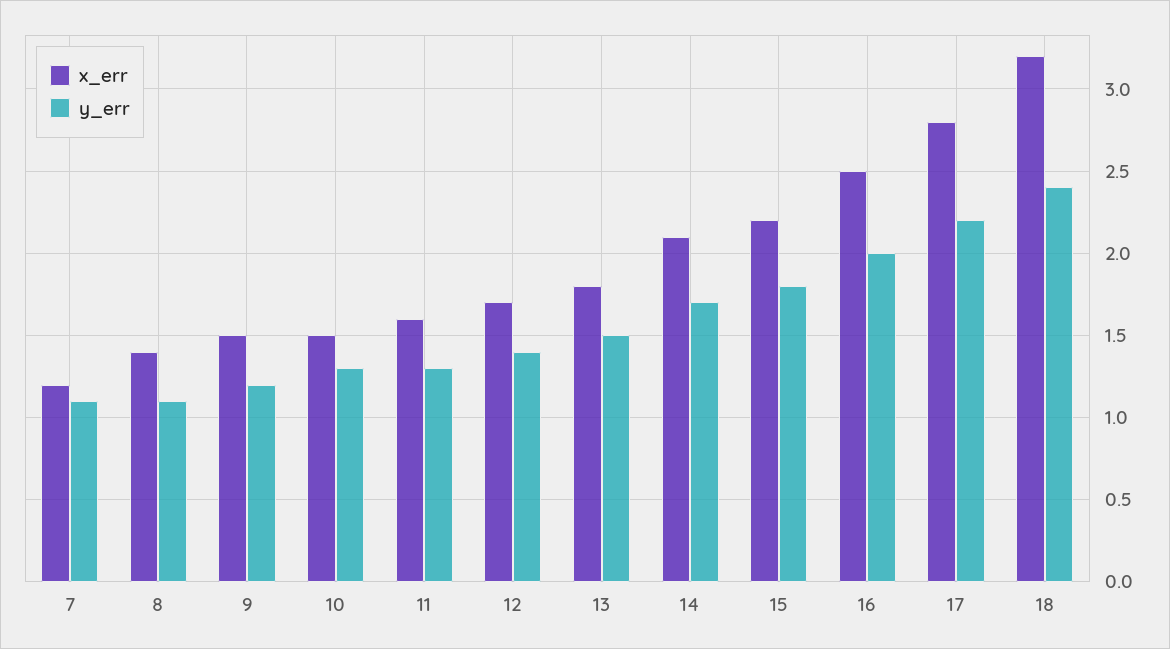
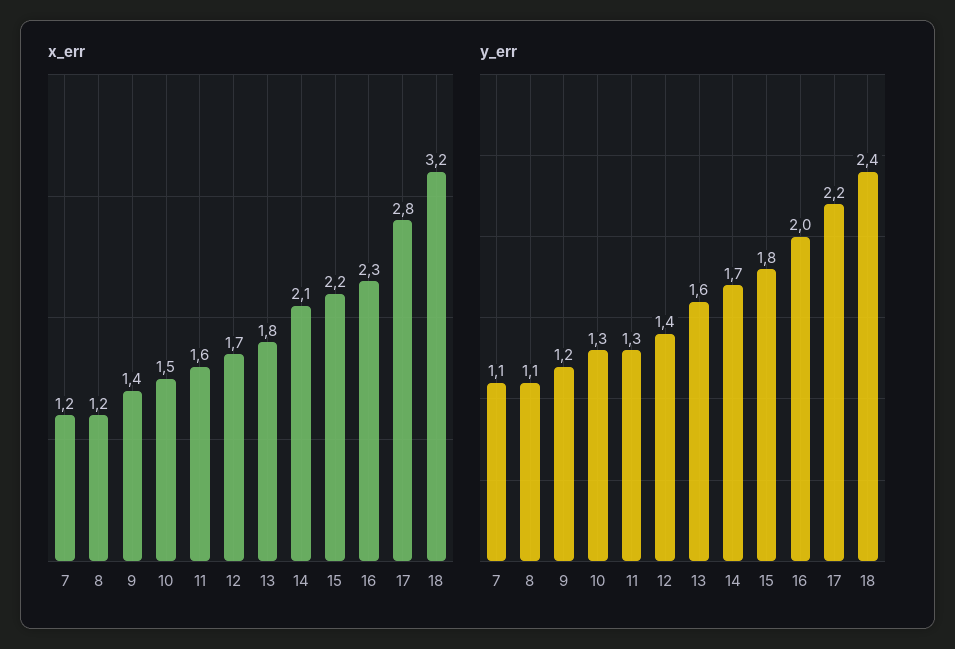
  {
    "x_err": {
      "7": 1.2,
-     "8": 1.4,
+     "8": 1.2,
-     "9": 1.5,
+     "9": 1.4,
      "10": 1.5,
      "11": 1.6,
      "12": 1.7,
      "13": 1.8,
      "14": 2.1,
      "15": 2.2,
-     "16": 2.5,
+     "16": 2.3,
      "17": 2.8,
      "18": 3.2
    },
    "y_err": {
      "7": 1.1,
      "8": 1.1,
      "9": 1.2,
      "10": 1.3,
      "11": 1.3,
      "12": 1.4,
-     "13": 1.5,
+     "13": 1.6,
      "14": 1.7,
      "15": 1.8,
      "16": 2,
      "17": 2.2,
      "18": 2.4
    }
  }

